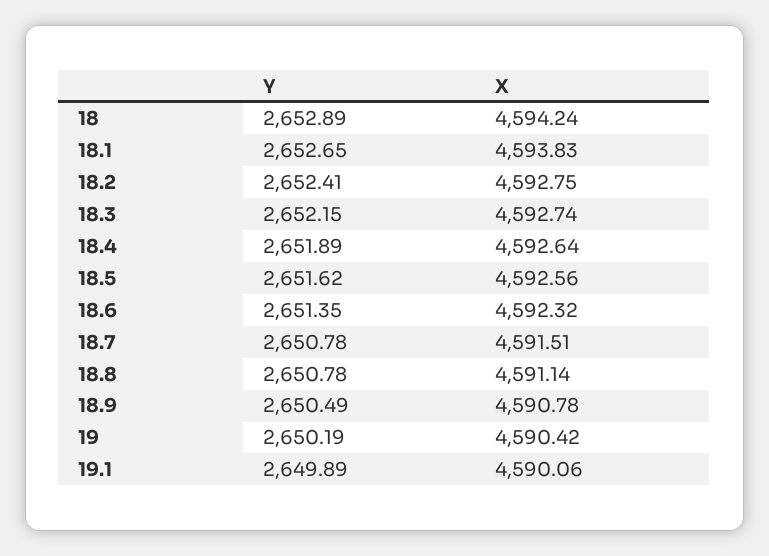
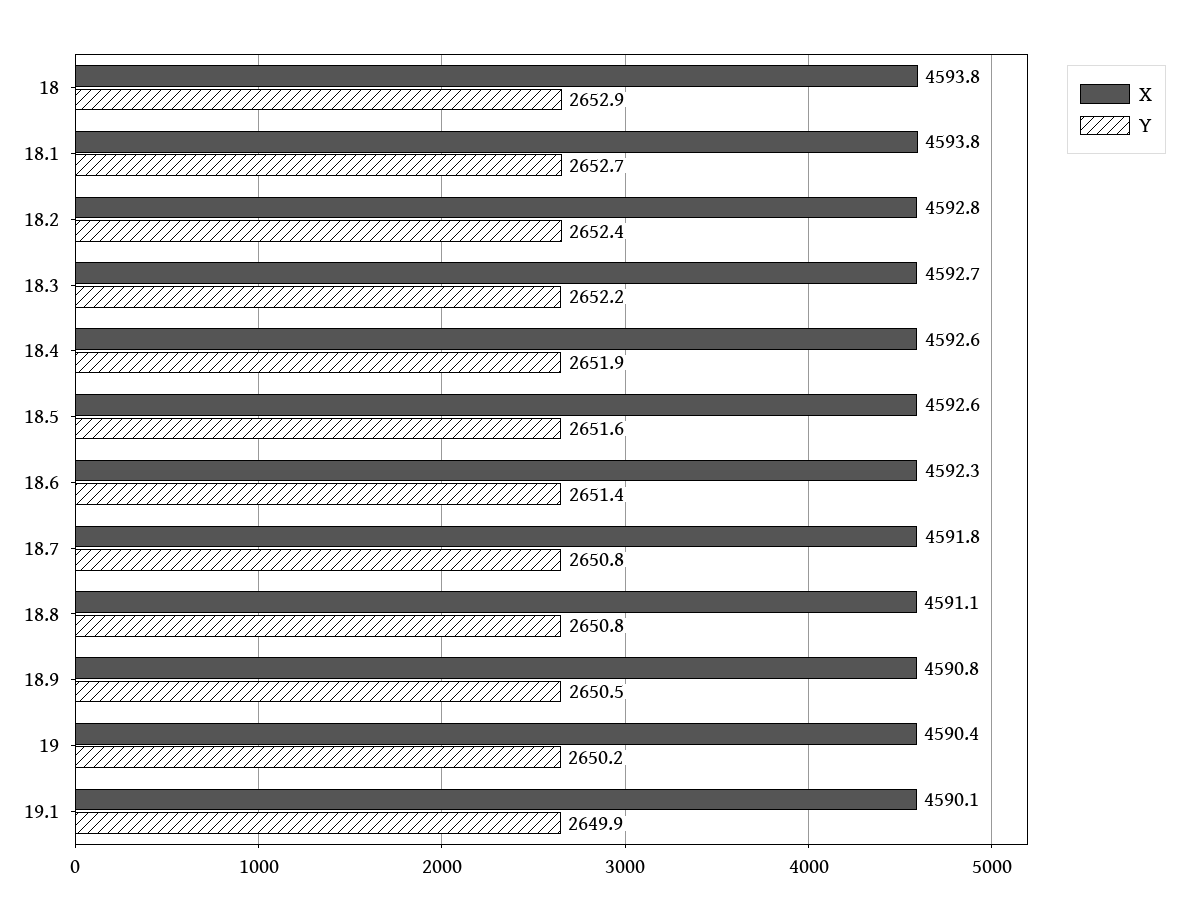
  {
    "Y": {
      "18": 2652.89,
      "18.1": 2652.65,
      "18.2": 2652.41,
      "18.3": 2652.15,
      "18.4": 2651.89,
      "18.5": 2651.62,
      "18.6": 2651.35,
      "18.7": 2650.78,
      "18.8": 2650.78,
      "18.9": 2650.49,
      "19": 2650.19,
      "19.1": 2649.89
    },
    "X": {
-     "18": 4594.24,
+     "18": 4593.8,
      "18.1": 4593.83,
      "18.2": 4592.75,
      "18.3": 4592.74,
      "18.4": 4592.64,
      "18.5": 4592.56,
      "18.6": 4592.32,
-     "18.7": 4591.51,
+     "18.7": 4591.8,
      "18.8": 4591.14,
      "18.9": 4590.78,
      "19": 4590.42,
      "19.1": 4590.06
    }
  }

